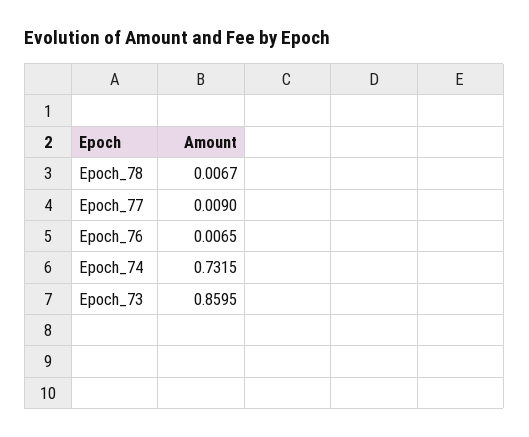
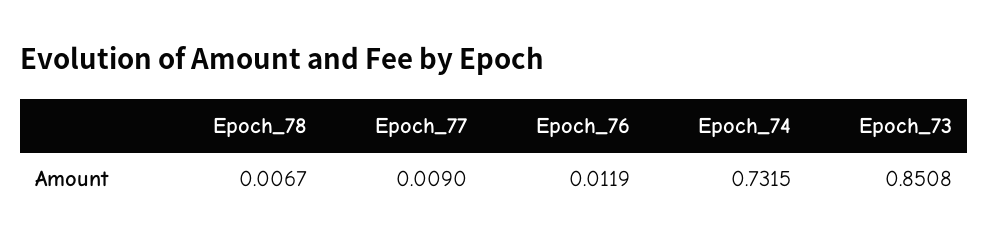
  {
    "Epoch_78": 0.0067,
    "Epoch_77": 0.009,
-   "Epoch_76": 0.0065,
+   "Epoch_76": 0.0119,
    "Epoch_74": 0.7315,
-   "Epoch_73": 0.8595
+   "Epoch_73": 0.8508
  }

